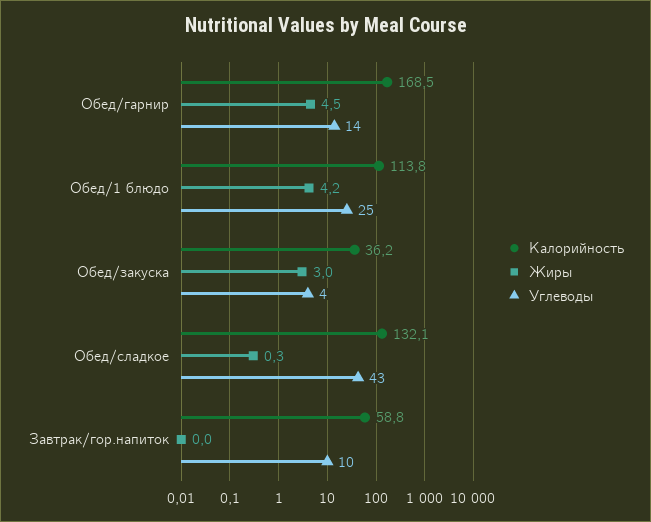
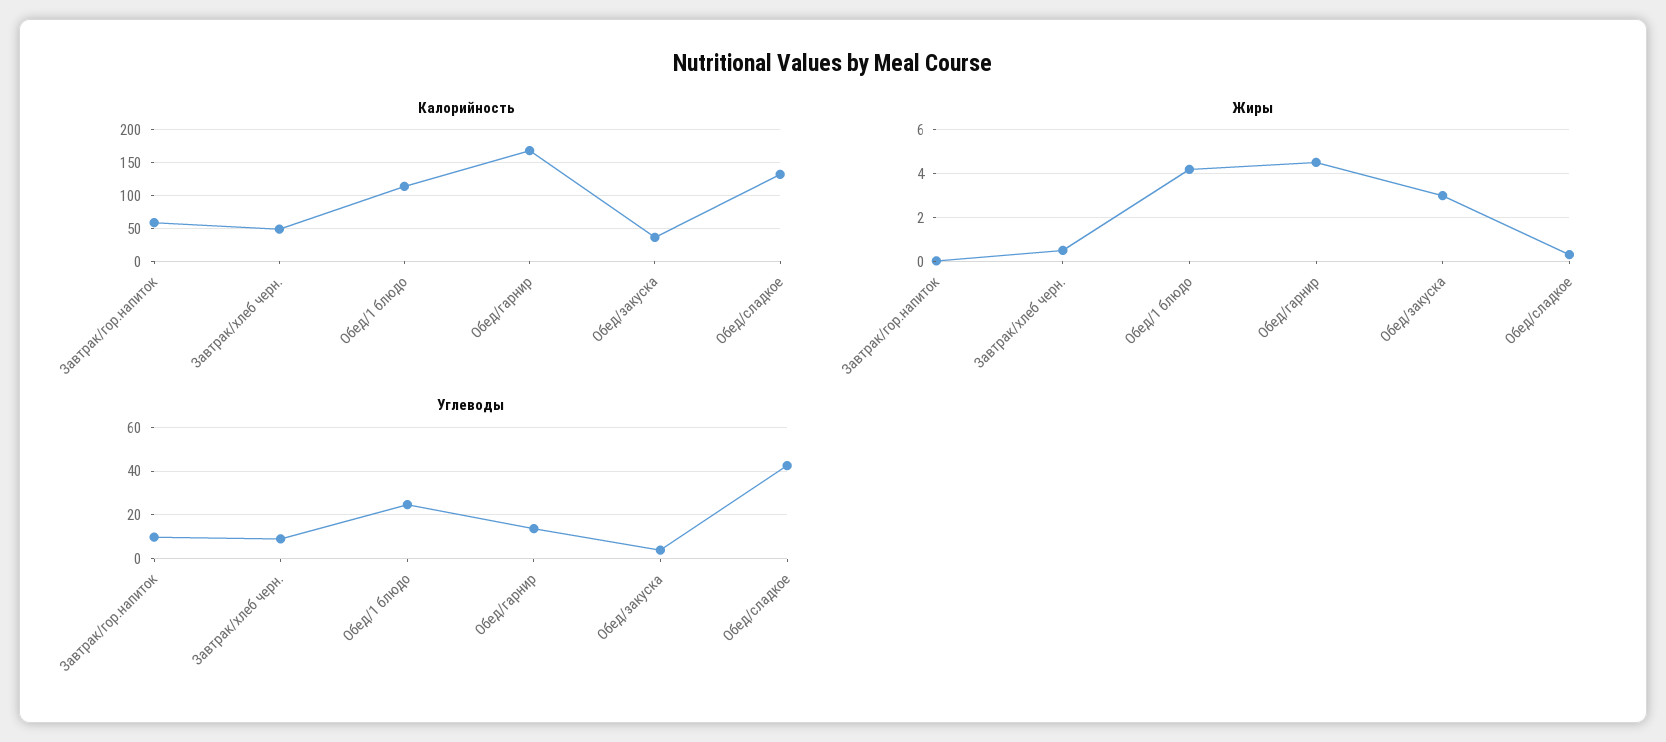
  {
    "Калорийность": {
      "Обед/гарнир": 168.5,
      "Обед/1 блюдо": 113.8,
      "Обед/закуска": 36.2,
      "Обед/сладкое": 132.1,
-     "Завтрак/гор.напиток": 58.8
+     "Завтрак/гор.напиток": 58.8,
+     "Завтрак/хлеб черн.": 50
    },
    "Жиры": {
      "Обед/гарнир": 4.5,
      "Обед/1 блюдо": 4.2,
      "Обед/закуска": 3,
      "Обед/сладкое": 0.3,
-     "Завтрак/гор.напиток": 0
+     "Завтрак/гор.напиток": 0,
+     "Завтрак/хлеб черн.": 0.5
    },
    "Углеводы": {
      "Обед/гарнир": 14,
      "Обед/1 блюдо": 25,
      "Обед/закуска": 4,
      "Обед/сладкое": 43,
-     "Завтрак/гор.напиток": 10
+     "Завтрак/гор.напиток": 10,
+     "Завтрак/хлеб черн.": 10
    }
  }

